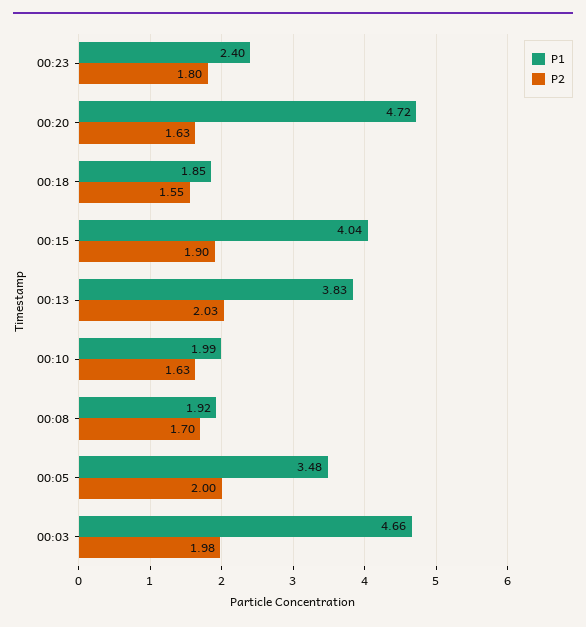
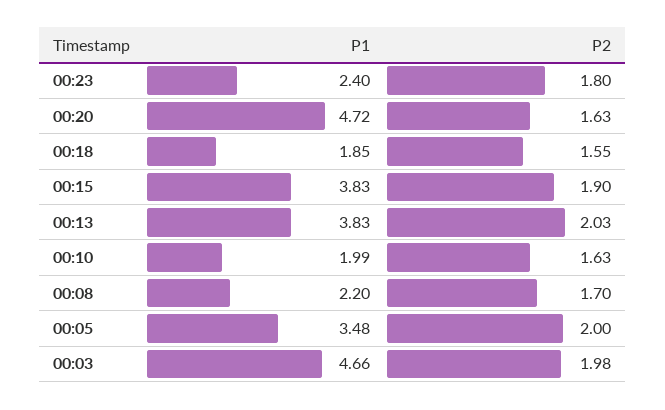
  {
    "P1": {
      "00:23": 2.4,
      "00:20": 4.72,
      "00:18": 1.85,
-     "00:15": 4.04,
+     "00:15": 3.83,
      "00:13": 3.83,
      "00:10": 1.99,
-     "00:08": 1.92,
+     "00:08": 2.2,
      "00:05": 3.48,
      "00:03": 4.66
    },
    "P2": {
      "00:23": 1.8,
      "00:20": 1.63,
      "00:18": 1.55,
      "00:15": 1.9,
      "00:13": 2.03,
      "00:10": 1.63,
      "00:08": 1.7,
      "00:05": 2,
      "00:03": 1.98
    }
  }

